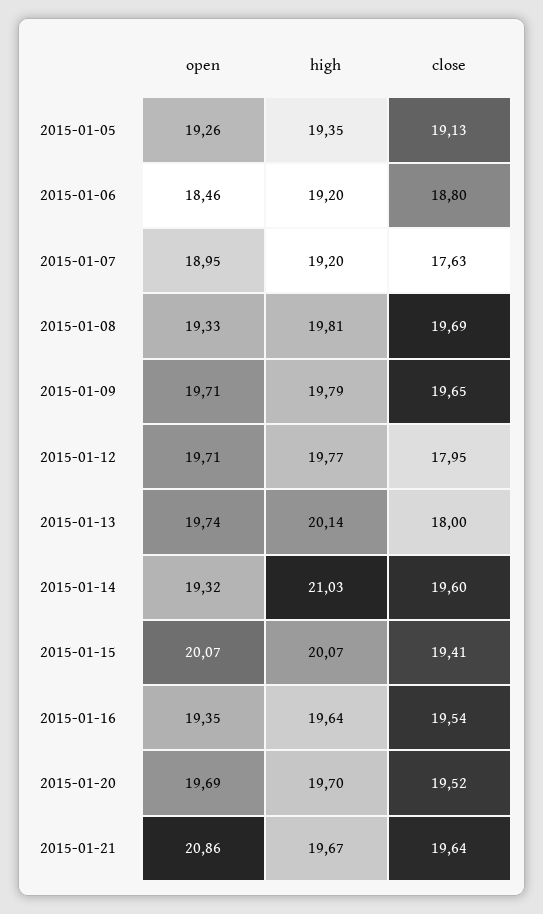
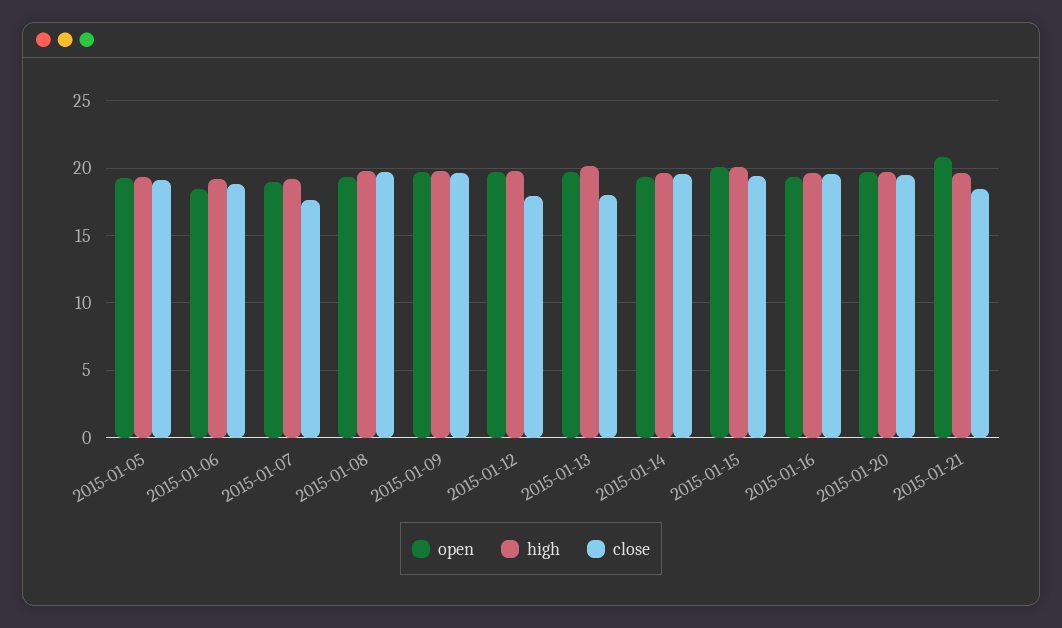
  {
    "open": {
      "2015-01-05": 19.26,
      "2015-01-06": 18.46,
      "2015-01-07": 18.95,
      "2015-01-08": 19.33,
      "2015-01-09": 19.71,
      "2015-01-12": 19.71,
      "2015-01-13": 19.74,
      "2015-01-14": 19.32,
      "2015-01-15": 20.07,
      "2015-01-16": 19.35,
      "2015-01-20": 19.69,
      "2015-01-21": 20.86
    },
    "high": {
      "2015-01-05": 19.35,
      "2015-01-06": 19.2,
      "2015-01-07": 19.2,
      "2015-01-08": 19.81,
      "2015-01-09": 19.79,
      "2015-01-12": 19.77,
      "2015-01-13": 20.14,
-     "2015-01-14": 21.03,
+     "2015-01-14": 19.5,
      "2015-01-15": 20.07,
      "2015-01-16": 19.64,
      "2015-01-20": 19.7,
      "2015-01-21": 19.67
    },
    "close": {
      "2015-01-05": 19.13,
      "2015-01-06": 18.8,
      "2015-01-07": 17.63,
      "2015-01-08": 19.69,
      "2015-01-09": 19.65,
      "2015-01-12": 17.95,
      "2015-01-13": 18,
      "2015-01-14": 19.6,
      "2015-01-15": 19.41,
      "2015-01-16": 19.54,
      "2015-01-20": 19.52,
-     "2015-01-21": 19.64
+     "2015-01-21": 18.5
    }
  }

